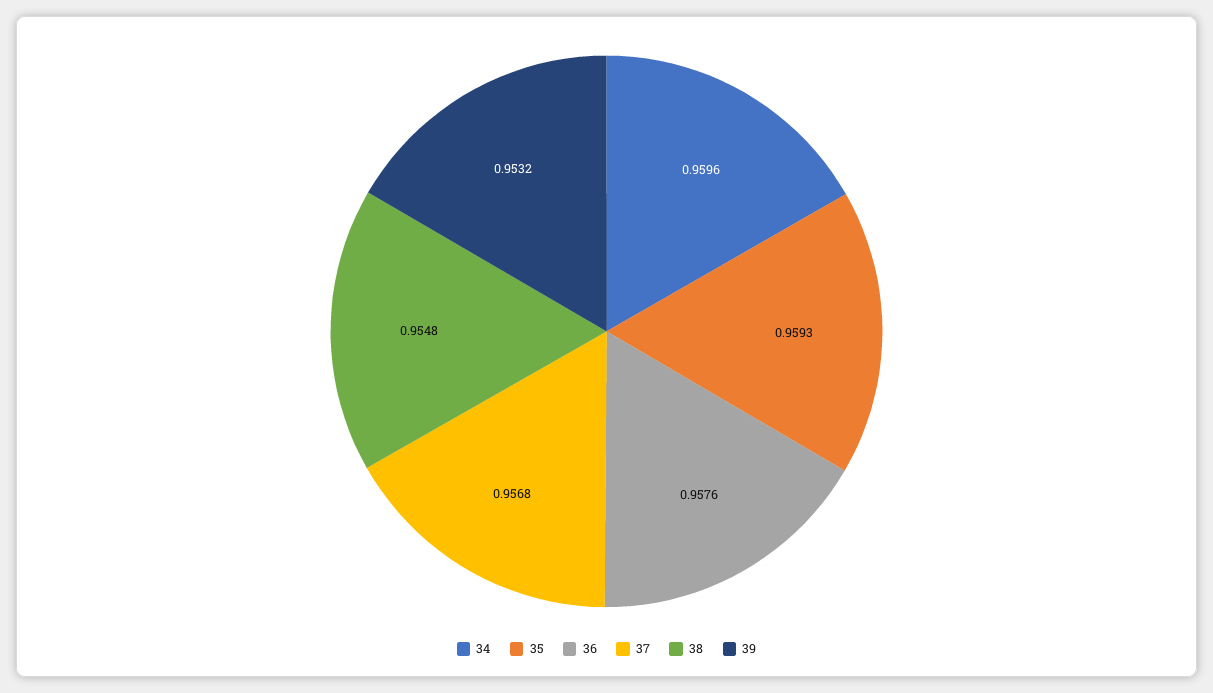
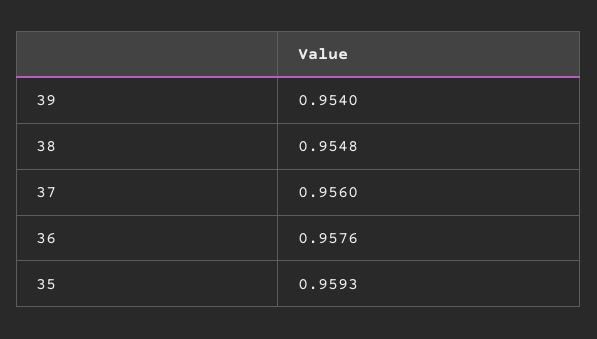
  {
-   "34": 0.9596,
    "35": 0.9593,
    "36": 0.9576,
-   "37": 0.9568,
+   "37": 0.956,
    "38": 0.9548,
-   "39": 0.9532
+   "39": 0.954
  }

